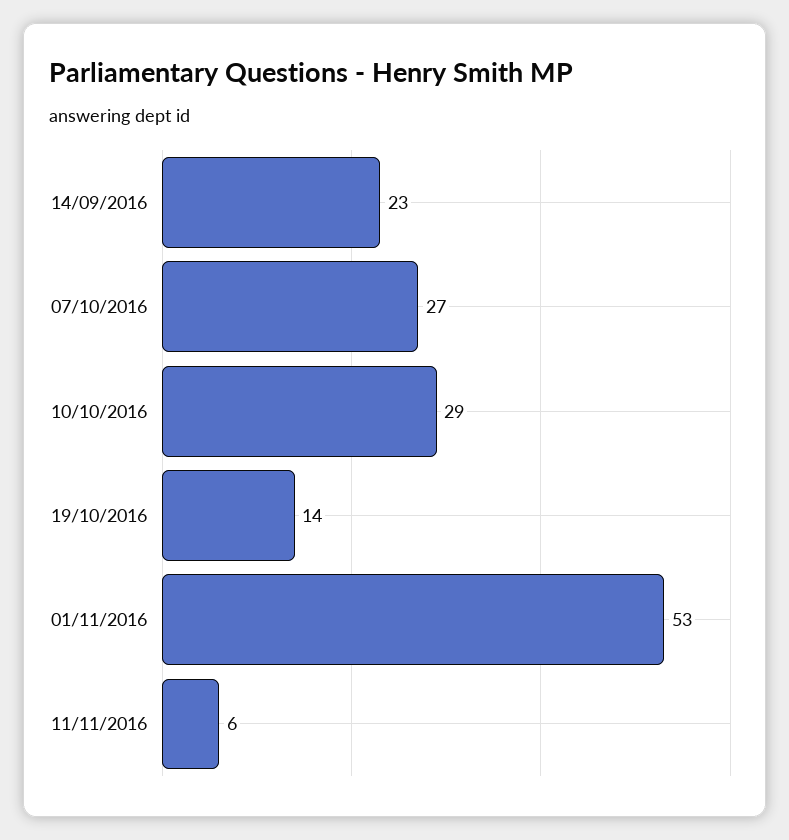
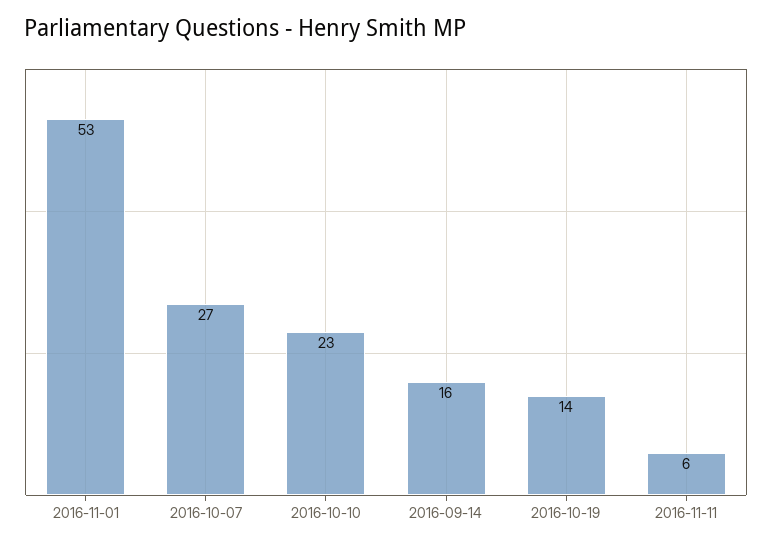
  {
-   "14/09/2016": 23,
+   "14/09/2016": 16,
    "07/10/2016": 27,
-   "10/10/2016": 29,
+   "10/10/2016": 23,
    "19/10/2016": 14,
    "01/11/2016": 53,
    "11/11/2016": 6
  }

